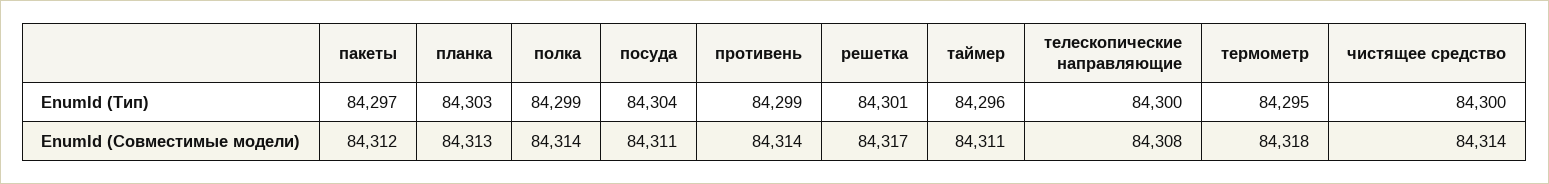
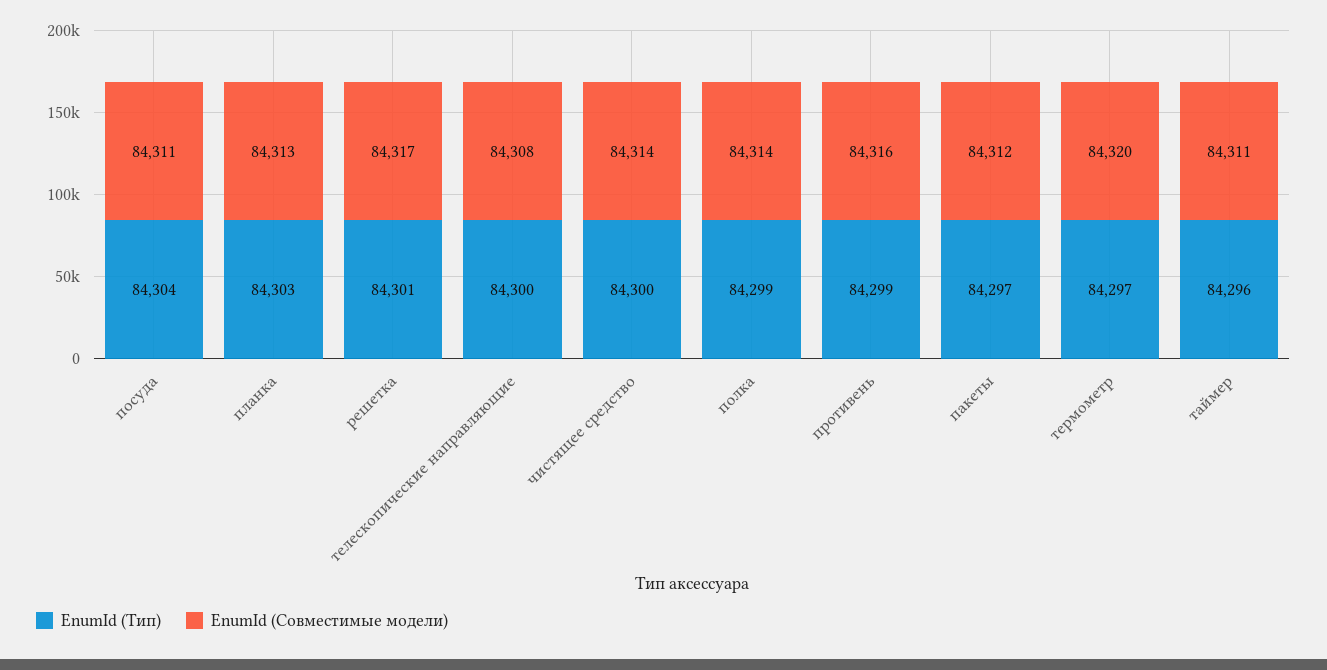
  {
    "EnumId (Тип)": {
      "пакеты": 84297,
      "планка": 84303,
      "полка": 84299,
      "посуда": 84304,
      "противень": 84299,
      "решетка": 84301,
      "таймер": 84296,
      "телескопические направляющие": 84300,
-     "термометр": 84295,
+     "термометр": 84297,
      "чистящее средство": 84300
    },
    "EnumId (Совместимые модели)": {
      "пакеты": 84312,
      "планка": 84313,
      "полка": 84314,
      "посуда": 84311,
-     "противень": 84314,
+     "противень": 84316,
      "решетка": 84317,
      "таймер": 84311,
      "телескопические направляющие": 84308,
-     "термометр": 84318,
+     "термометр": 84320,
      "чистящее средство": 84314
    }
  }

